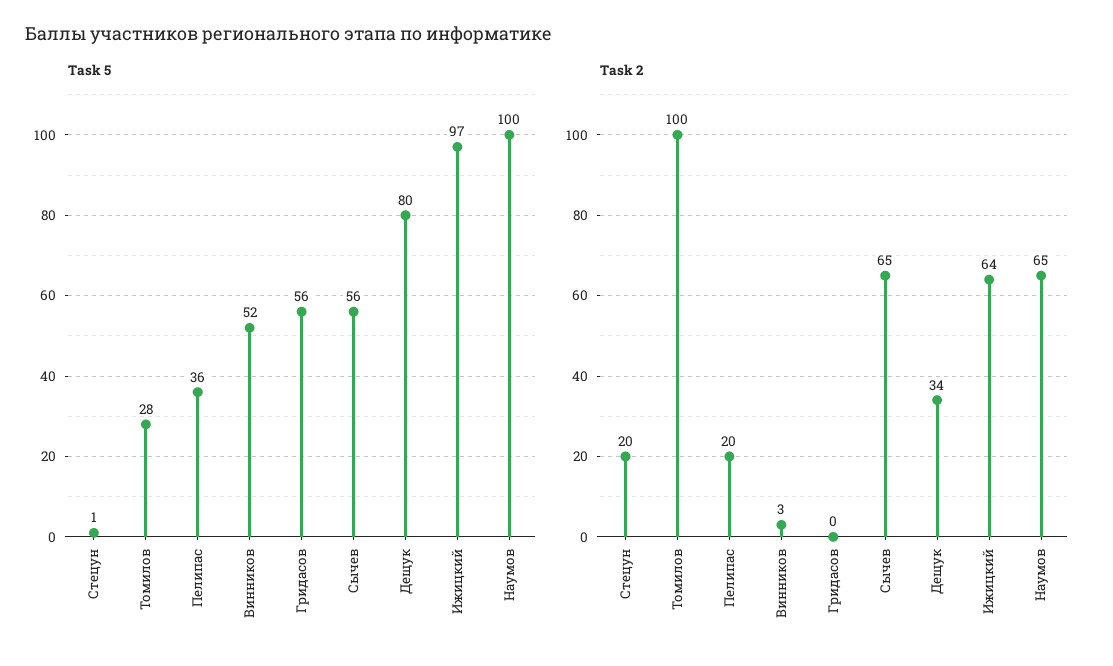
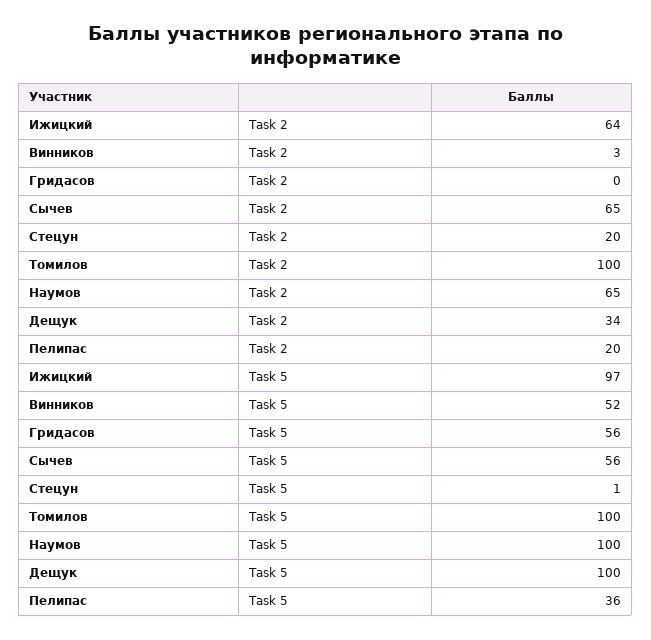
  {
    "Task 5": {
      "Стецун": 1,
-     "Томилов": 28,
+     "Томилов": 100,
      "Пелипас": 36,
      "Винников": 52,
      "Гридасов": 56,
      "Сычев": 56,
-     "Дещук": 80,
+     "Дещук": 100,
      "Ижицкий": 97,
      "Наумов": 100
    },
    "Task 2": {
      "Стецун": 20,
      "Томилов": 100,
      "Пелипас": 20,
      "Винников": 3,
      "Гридасов": 0,
      "Сычев": 65,
      "Дещук": 34,
      "Ижицкий": 64,
      "Наумов": 65
    }
  }

